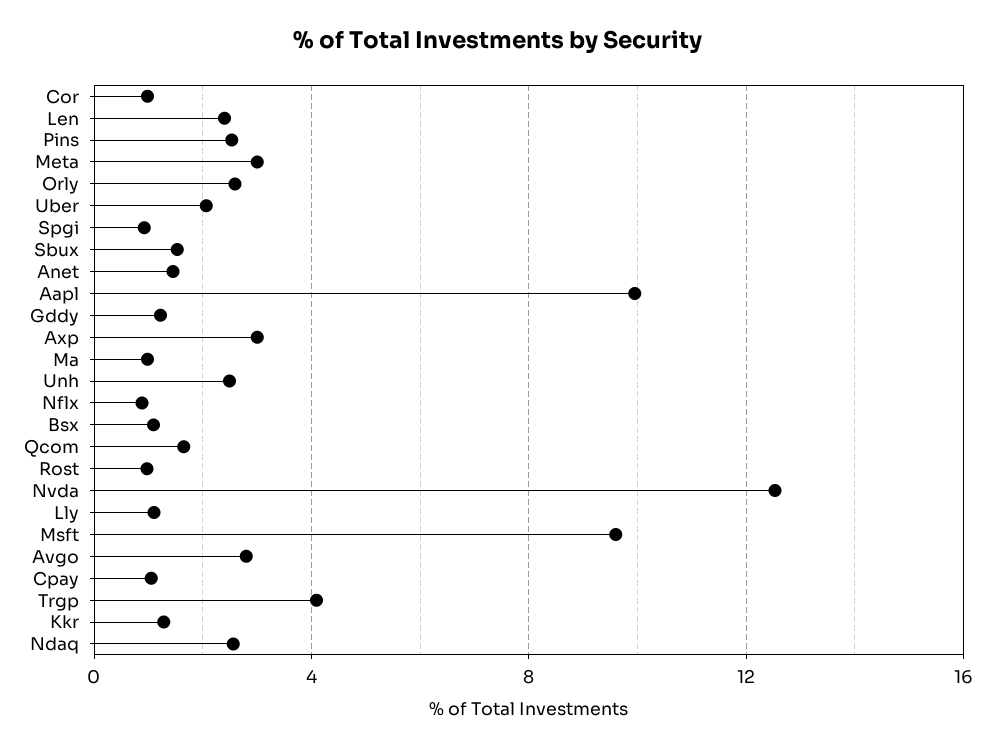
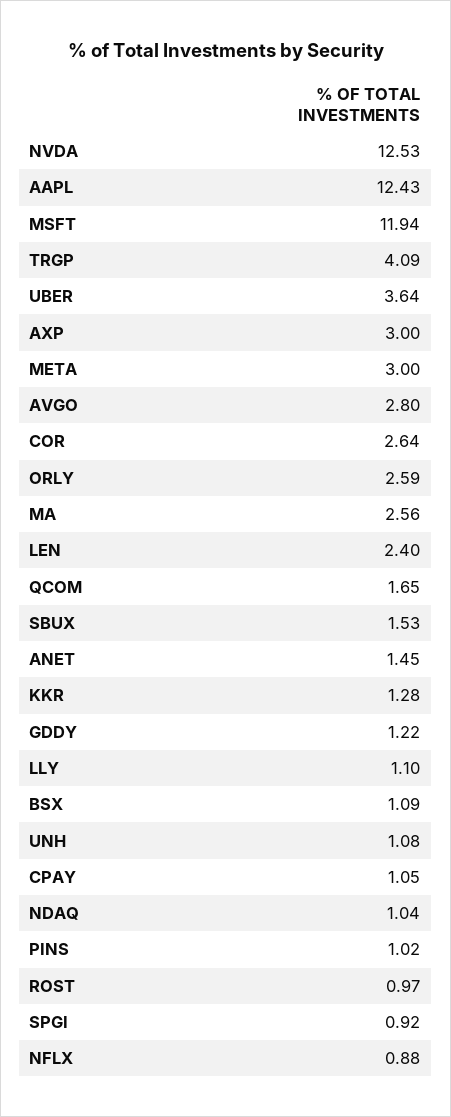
  {
-   "Cor": 1,
+   "Cor": 2.64,
    "Len": 2.4,
-   "Pins": 2.5,
+   "Pins": 1.02,
    "Meta": 3,
    "Orly": 2.59,
-   "Uber": 2,
+   "Uber": 3.64,
    "Spgi": 0.92,
    "Sbux": 1.53,
    "Anet": 1.45,
-   "Aapl": 10,
+   "Aapl": 12.43,
    "Gddy": 1.22,
    "Axp": 3,
-   "Ma": 1,
+   "Ma": 2.56,
-   "Unh": 2.5,
+   "Unh": 1.08,
    "Nflx": 0.88,
    "Bsx": 1.09,
    "Qcom": 1.65,
    "Rost": 0.97,
    "Nvda": 12.53,
    "Lly": 1.1,
-   "Msft": 9.5,
+   "Msft": 11.94,
    "Avgo": 2.8,
    "Cpay": 1.05,
    "Trgp": 4.09,
    "Kkr": 1.28,
-   "Ndaq": 2.5
+   "Ndaq": 1.04
  }

